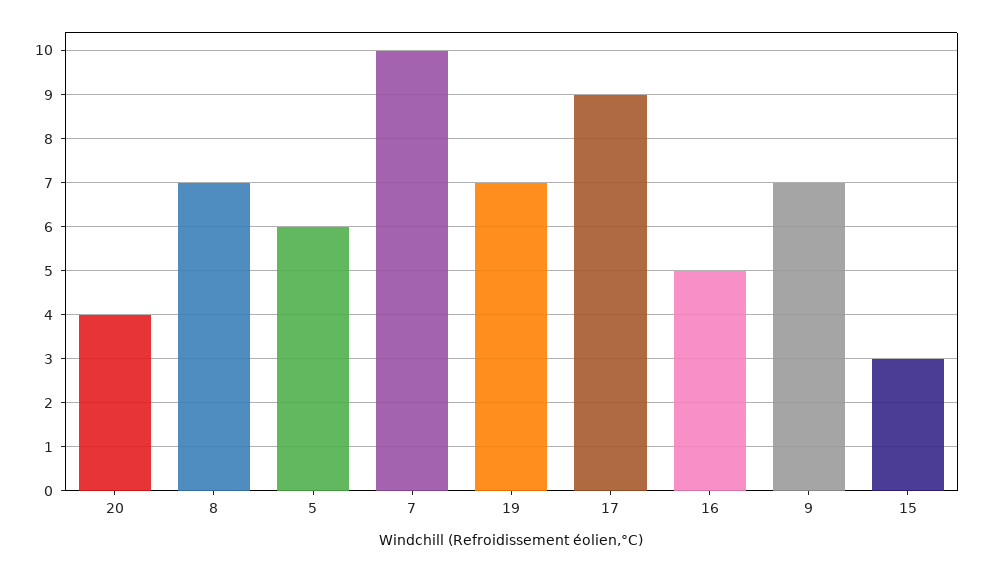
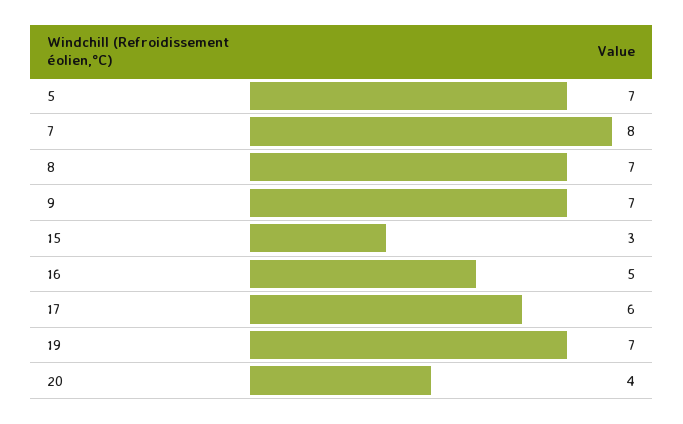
  {
    "20": 4,
    "8": 7,
-   "5": 6,
+   "5": 7,
-   "7": 10,
+   "7": 8,
    "19": 7,
-   "17": 9,
+   "17": 6,
    "16": 5,
    "9": 7,
    "15": 3
  }

